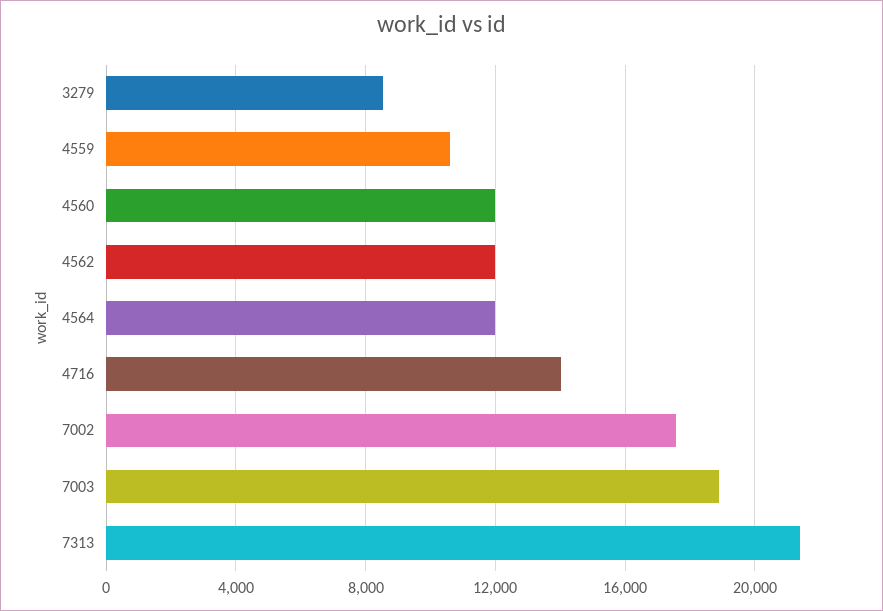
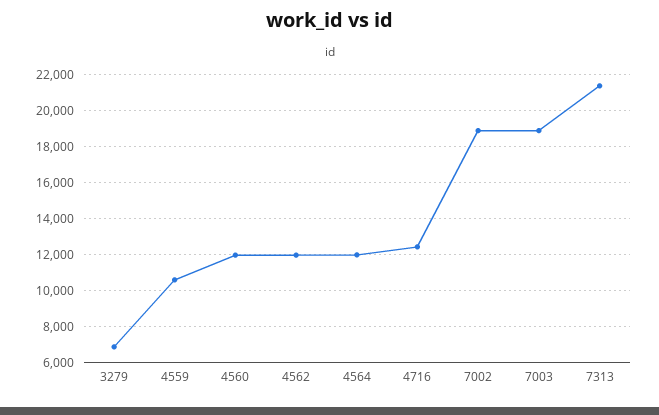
  {
-   "3279": 8500,
+   "3279": 7000,
    "4559": 10500,
    "4560": 12000,
    "4562": 12000,
    "4564": 12000,
-   "4716": 14000,
+   "4716": 12500,
-   "7002": 17500,
+   "7002": 19000,
    "7003": 19000,
    "7313": 21500
  }

